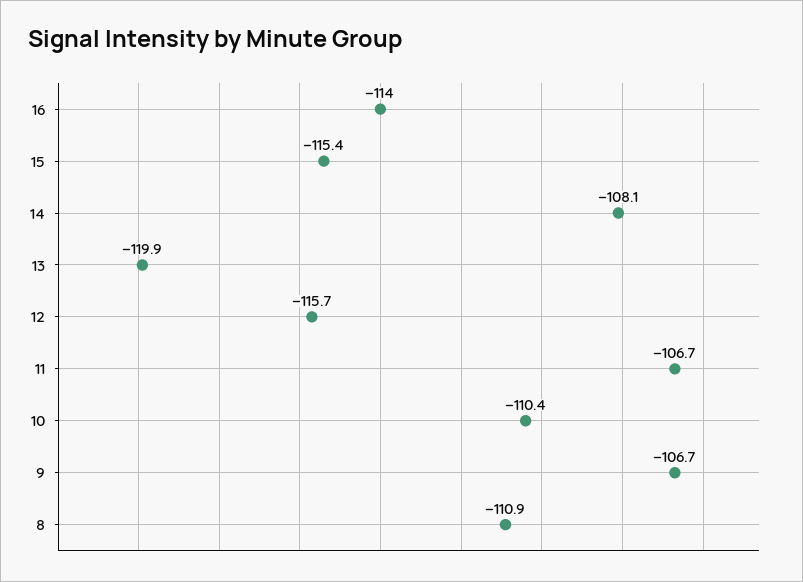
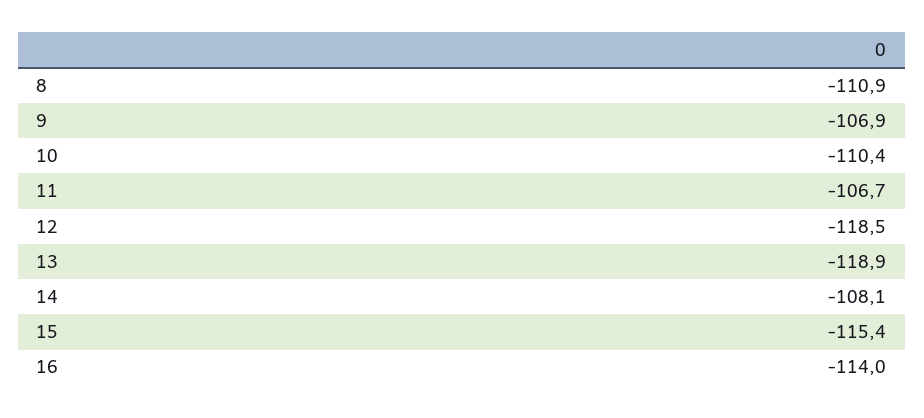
  {
    "16": -114,
    "15": -115.4,
    "14": -108.1,
-   "13": -119.9,
+   "13": -118.9,
-   "12": -115.7,
+   "12": -118.5,
    "11": -106.7,
    "10": -110.4,
-   "9": -106.7,
+   "9": -106.9,
    "8": -110.9
  }

